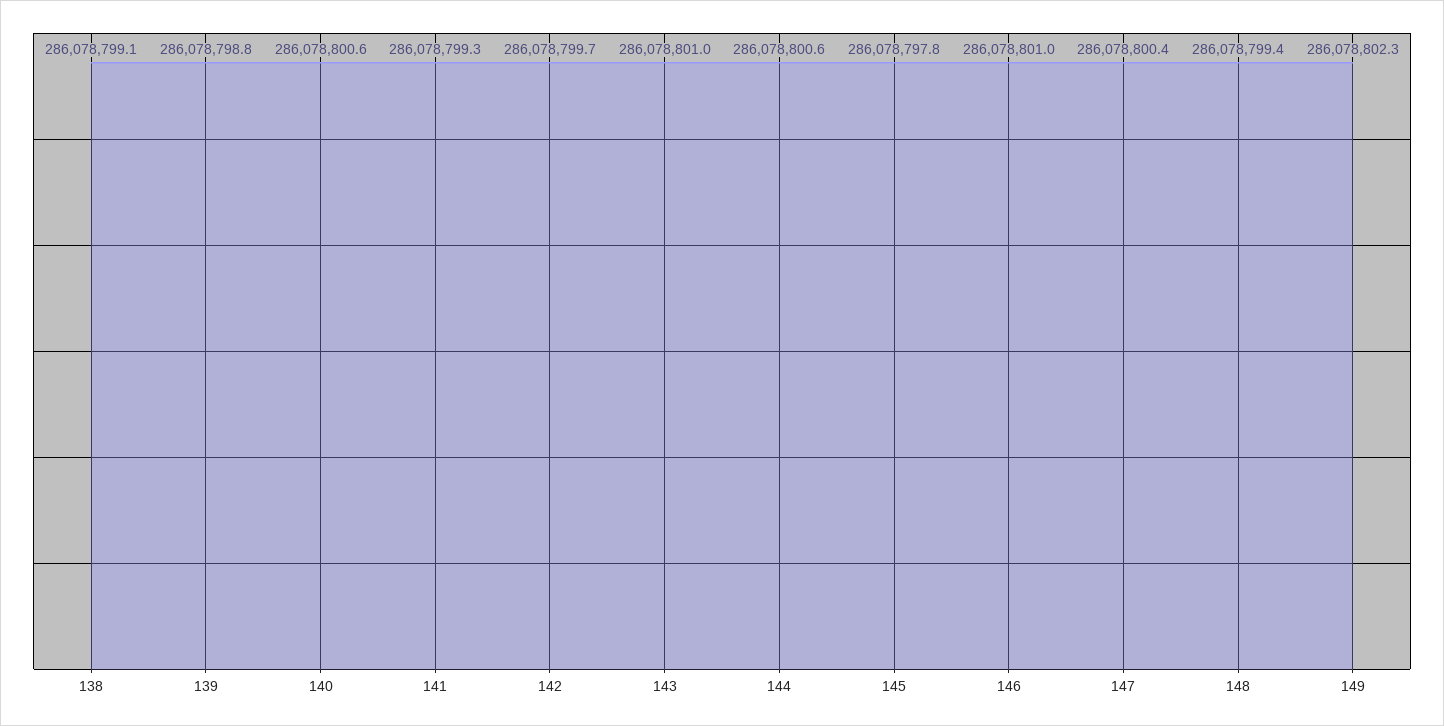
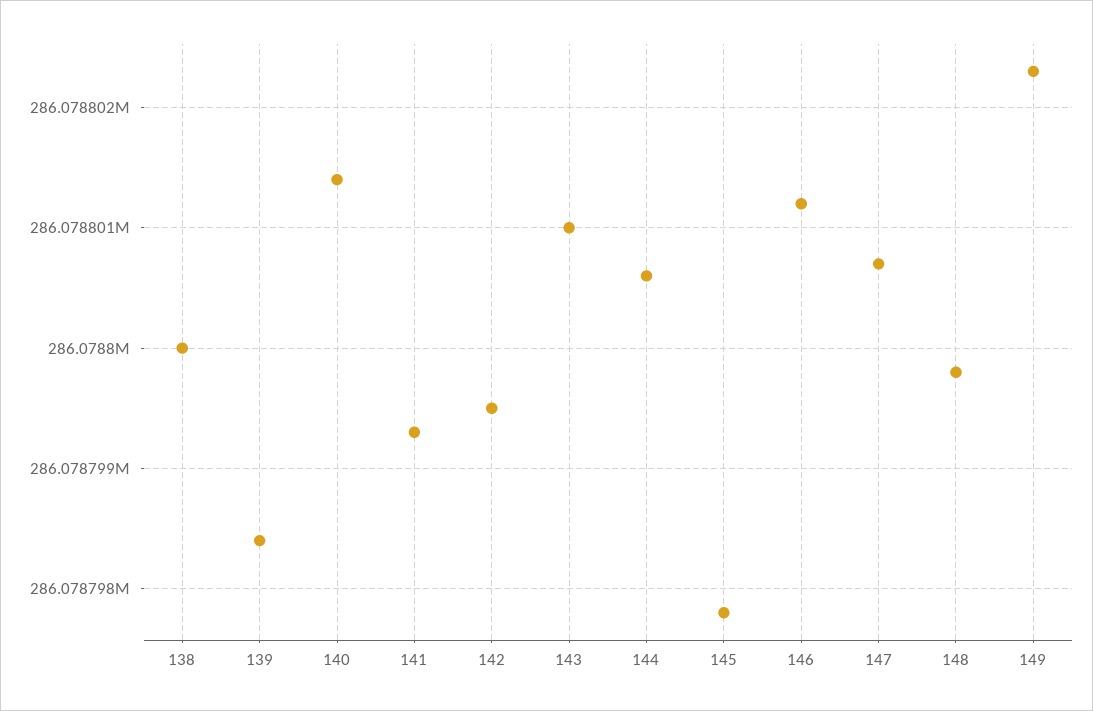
  {
-   "138": 286078799.1,
+   "138": 286078800,
-   "139": 286078798.8,
+   "139": 286078798.4,
-   "140": 286078800.6,
+   "140": 286078801.4,
    "141": 286078799.3,
-   "142": 286078799.7,
+   "142": 286078799.5,
    "143": 286078801,
    "144": 286078800.6,
    "145": 286078797.8,
-   "146": 286078801,
+   "146": 286078801.2,
-   "147": 286078800.4,
+   "147": 286078800.7,
-   "148": 286078799.4,
+   "148": 286078799.8,
    "149": 286078802.3
  }

